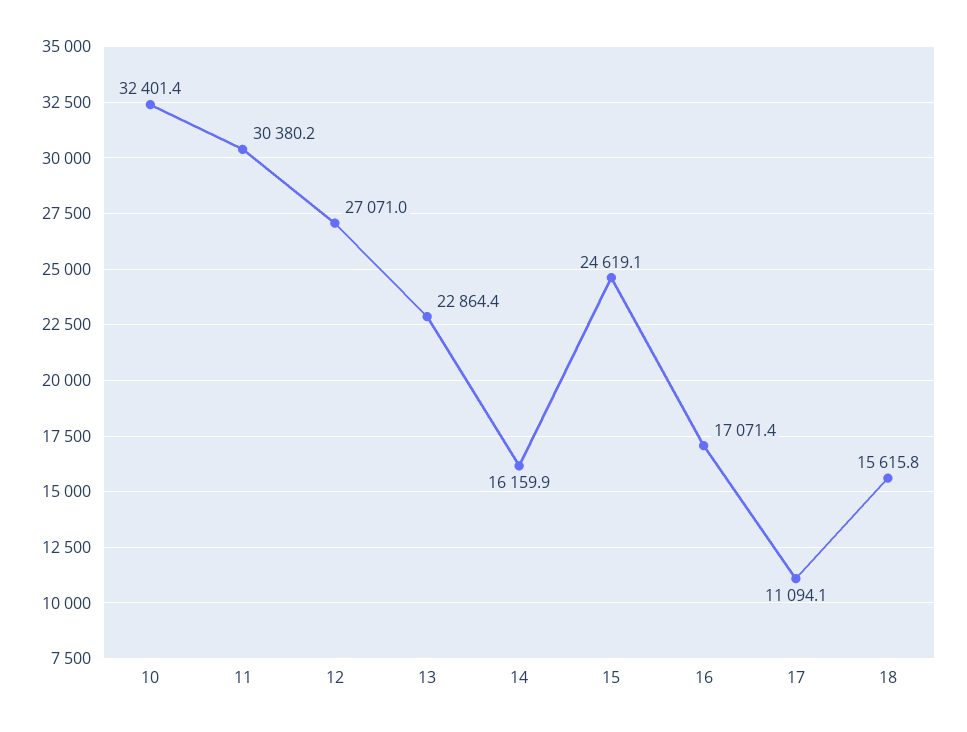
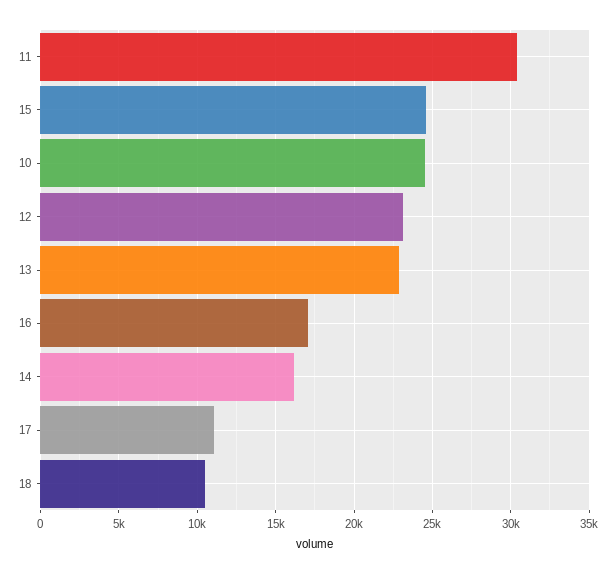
  {
-   "10": 32401.4,
+   "10": 24500,
    "11": 30380.2,
-   "12": 27071,
+   "12": 23000,
    "13": 22864.4,
    "14": 16159.9,
    "15": 24619.1,
    "16": 17071.4,
    "17": 11094.1,
-   "18": 15615.8
+   "18": 10500
  }

